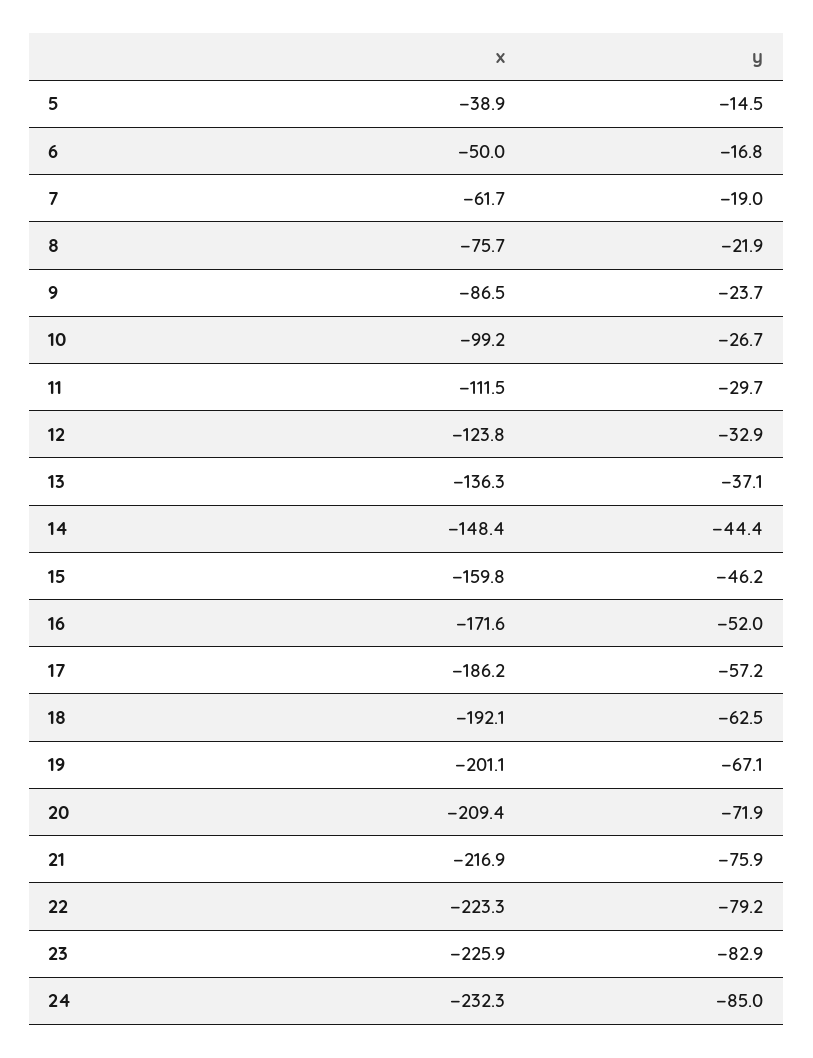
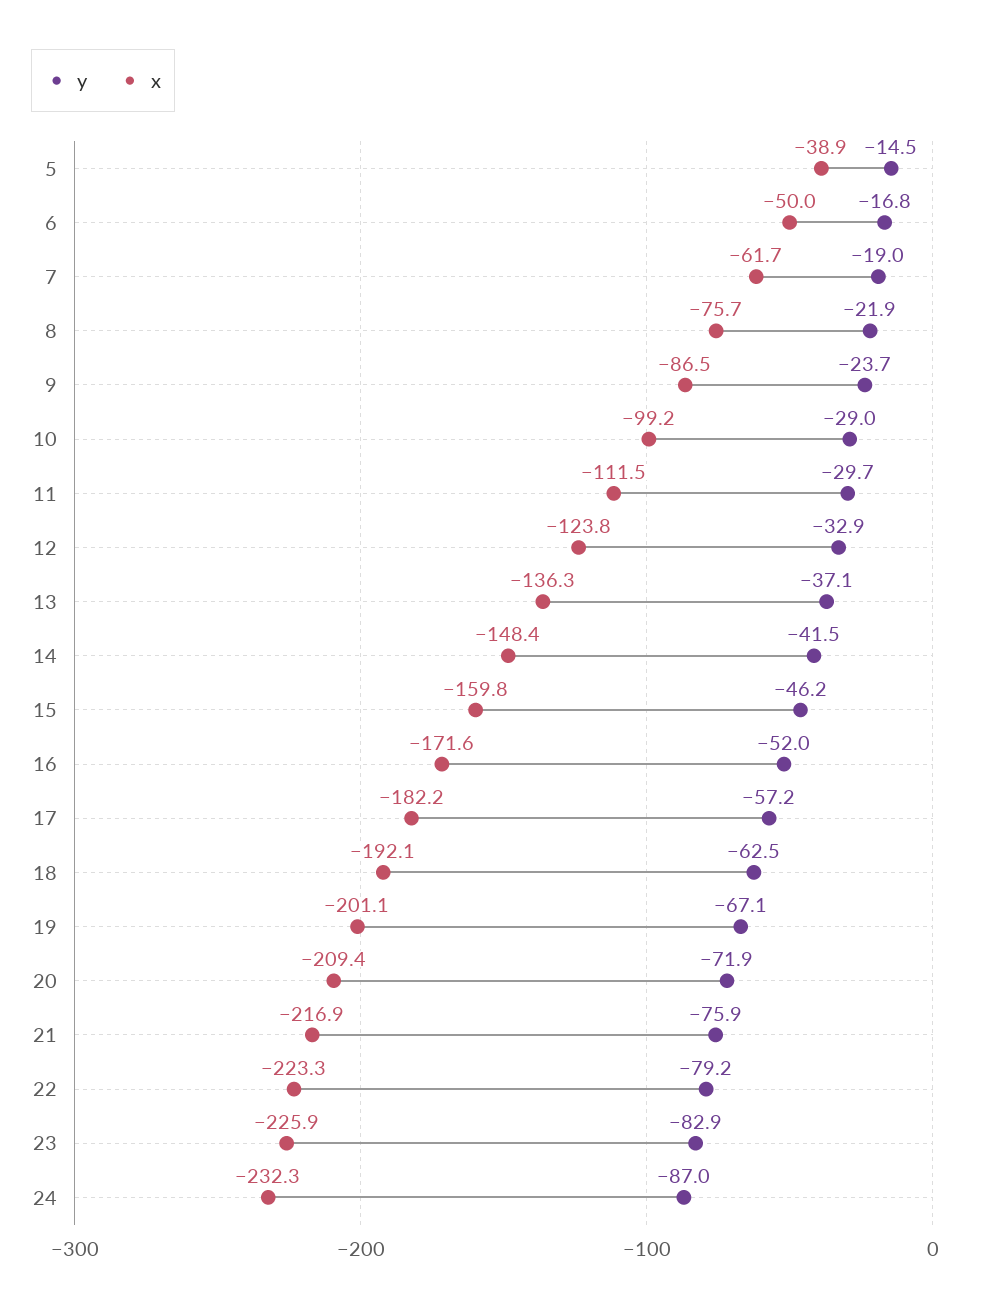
  {
    "x": {
      "5": -38.9,
      "6": -50,
      "7": -61.7,
      "8": -75.7,
      "9": -86.5,
      "10": -99.2,
      "11": -111.5,
      "12": -123.8,
      "13": -136.3,
      "14": -148.4,
      "15": -159.8,
      "16": -171.6,
-     "17": -186.2,
+     "17": -182.2,
      "18": -192.1,
      "19": -201.1,
      "20": -209.4,
      "21": -216.9,
      "22": -223.3,
      "23": -225.9,
      "24": -232.3
    },
    "y": {
      "5": -14.5,
      "6": -16.8,
      "7": -19,
      "8": -21.9,
      "9": -23.7,
-     "10": -26.7,
+     "10": -29,
      "11": -29.7,
      "12": -32.9,
      "13": -37.1,
-     "14": -44.4,
+     "14": -41.5,
      "15": -46.2,
      "16": -52,
      "17": -57.2,
      "18": -62.5,
      "19": -67.1,
      "20": -71.9,
      "21": -75.9,
      "22": -79.2,
      "23": -82.9,
-     "24": -85
+     "24": -87
    }
  }

